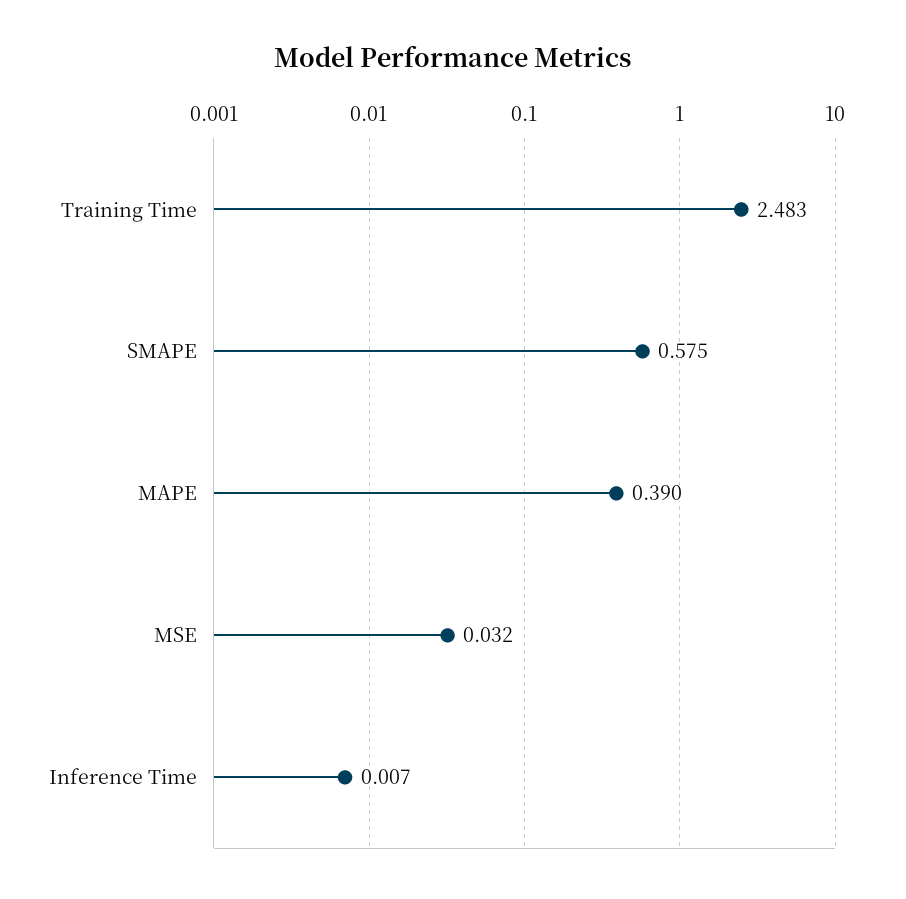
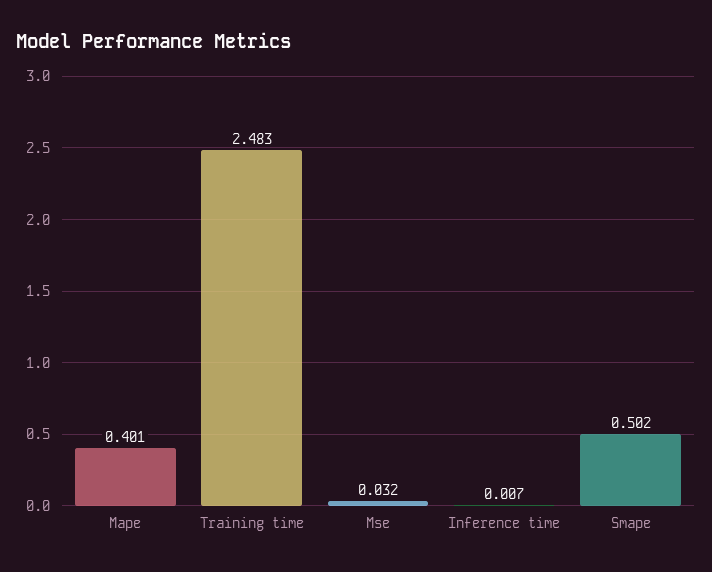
  {
    "Training Time": 2.483,
-   "SMAPE": 0.575,
+   "SMAPE": 0.502,
-   "MAPE": 0.39,
+   "MAPE": 0.401,
    "MSE": 0.032,
    "Inference Time": 0.007
  }

